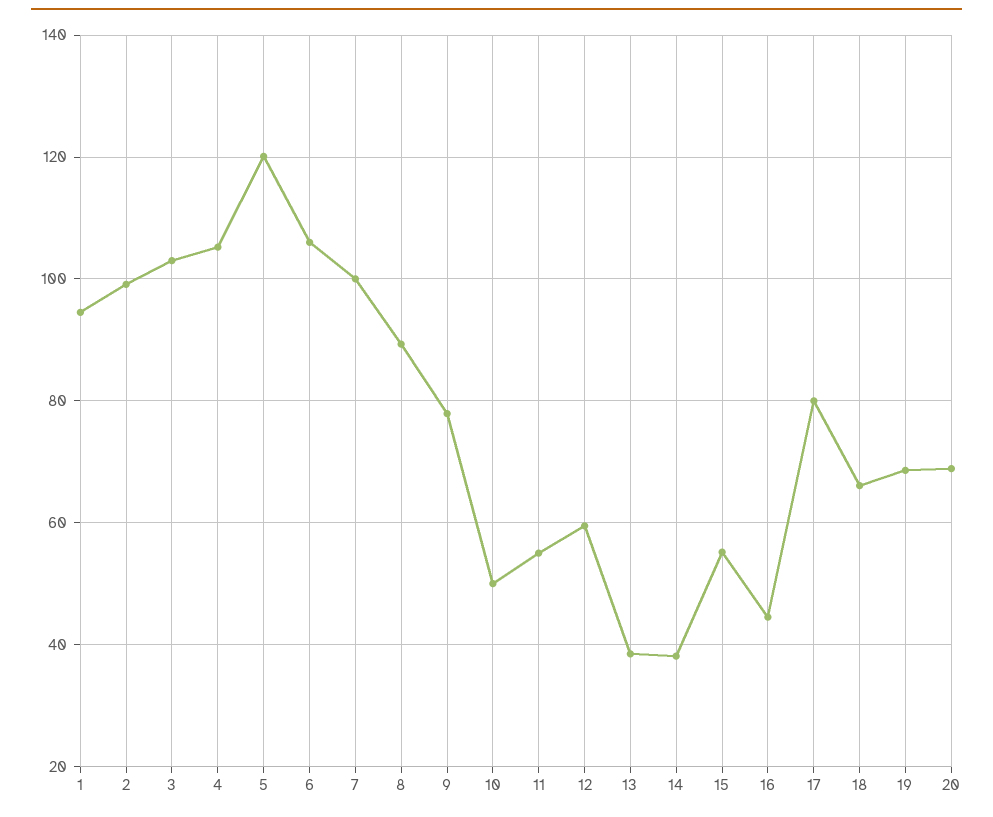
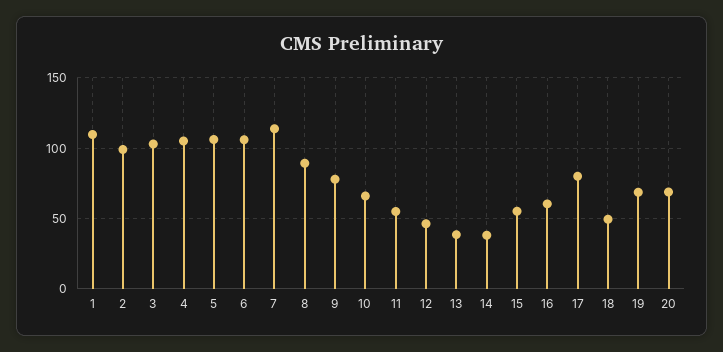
  {
-   "1": 94,
+   "1": 110,
    "2": 100,
    "3": 104,
    "4": 106,
-   "5": 120,
+   "5": 105,
    "6": 106,
-   "7": 100,
+   "7": 115,
    "8": 90,
    "9": 78,
-   "10": 50,
+   "10": 65,
    "11": 56,
-   "12": 60,
+   "12": 45,
    "13": 38,
    "14": 38,
    "15": 56,
-   "16": 44,
+   "16": 60,
    "17": 80,
-   "18": 66,
+   "18": 50,
    "19": 68,
    "20": 68
  }

